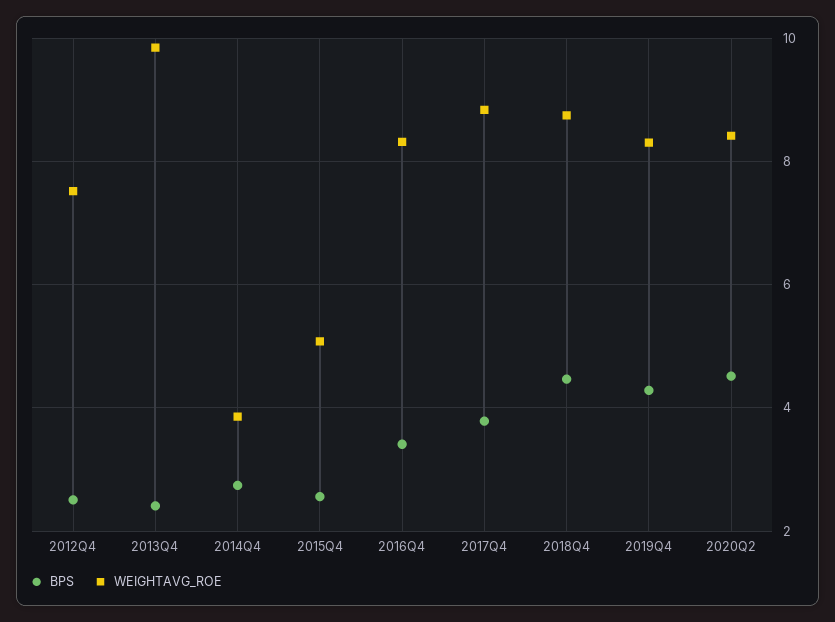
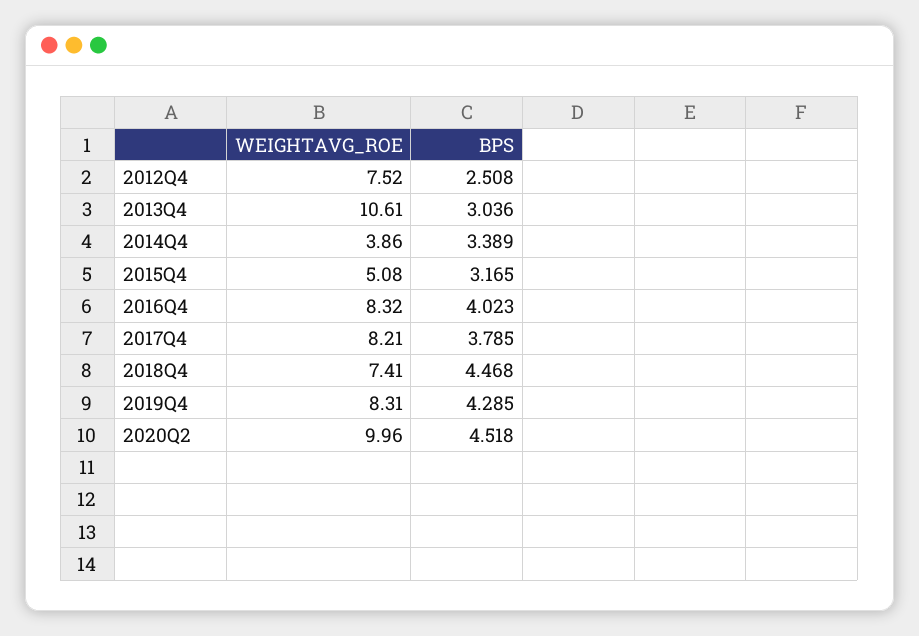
  {
    "BPS": {
      "2012Q4": 2.508,
-     "2013Q4": 2.4,
+     "2013Q4": 3.036,
-     "2014Q4": 2.8,
+     "2014Q4": 3.389,
-     "2015Q4": 2.6,
+     "2015Q4": 3.165,
-     "2016Q4": 3.4,
+     "2016Q4": 4.023,
      "2017Q4": 3.785,
      "2018Q4": 4.468,
      "2019Q4": 4.285,
      "2020Q2": 4.518
    },
    "WEIGHTAVG_ROE": {
      "2012Q4": 7.52,
-     "2013Q4": 9.8,
+     "2013Q4": 10.61,
      "2014Q4": 3.86,
      "2015Q4": 5.08,
      "2016Q4": 8.32,
-     "2017Q4": 8.8,
+     "2017Q4": 8.21,
-     "2018Q4": 8.8,
+     "2018Q4": 7.41,
      "2019Q4": 8.31,
-     "2020Q2": 8.4
+     "2020Q2": 9.96
    }
  }

